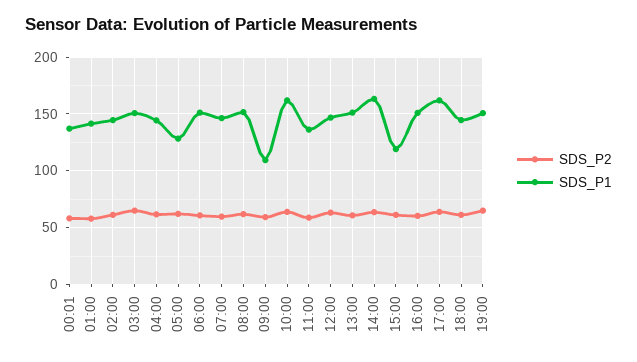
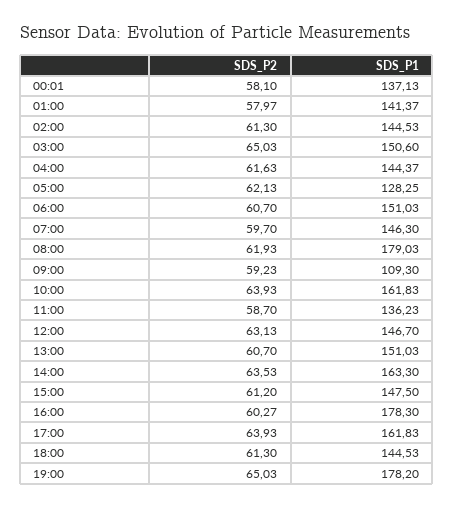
  {
    "SDS_P2": {
      "00:01": 58.1,
      "01:00": 57.97,
      "02:00": 61.3,
      "03:00": 65.03,
      "04:00": 61.63,
      "05:00": 62.13,
      "06:00": 60.7,
      "07:00": 59.7,
      "08:00": 61.93,
      "09:00": 59.23,
      "10:00": 63.93,
      "11:00": 58.7,
      "12:00": 63.13,
      "13:00": 60.7,
      "14:00": 63.53,
      "15:00": 61.2,
      "16:00": 60.27,
      "17:00": 63.93,
      "18:00": 61.3,
      "19:00": 65.03
    },
    "SDS_P1": {
      "00:01": 137.13,
      "01:00": 141.37,
      "02:00": 144.53,
      "03:00": 150.6,
      "04:00": 144.37,
      "05:00": 128.25,
      "06:00": 151.03,
      "07:00": 146.3,
-     "08:00": 150,
+     "08:00": 179.03,
      "09:00": 109.3,
      "10:00": 161.83,
      "11:00": 136.23,
      "12:00": 146.7,
      "13:00": 151.03,
      "14:00": 163.3,
-     "15:00": 120,
+     "15:00": 147.5,
-     "16:00": 150,
+     "16:00": 178.3,
      "17:00": 161.83,
      "18:00": 144.53,
-     "19:00": 150
+     "19:00": 178.2
    }
  }

